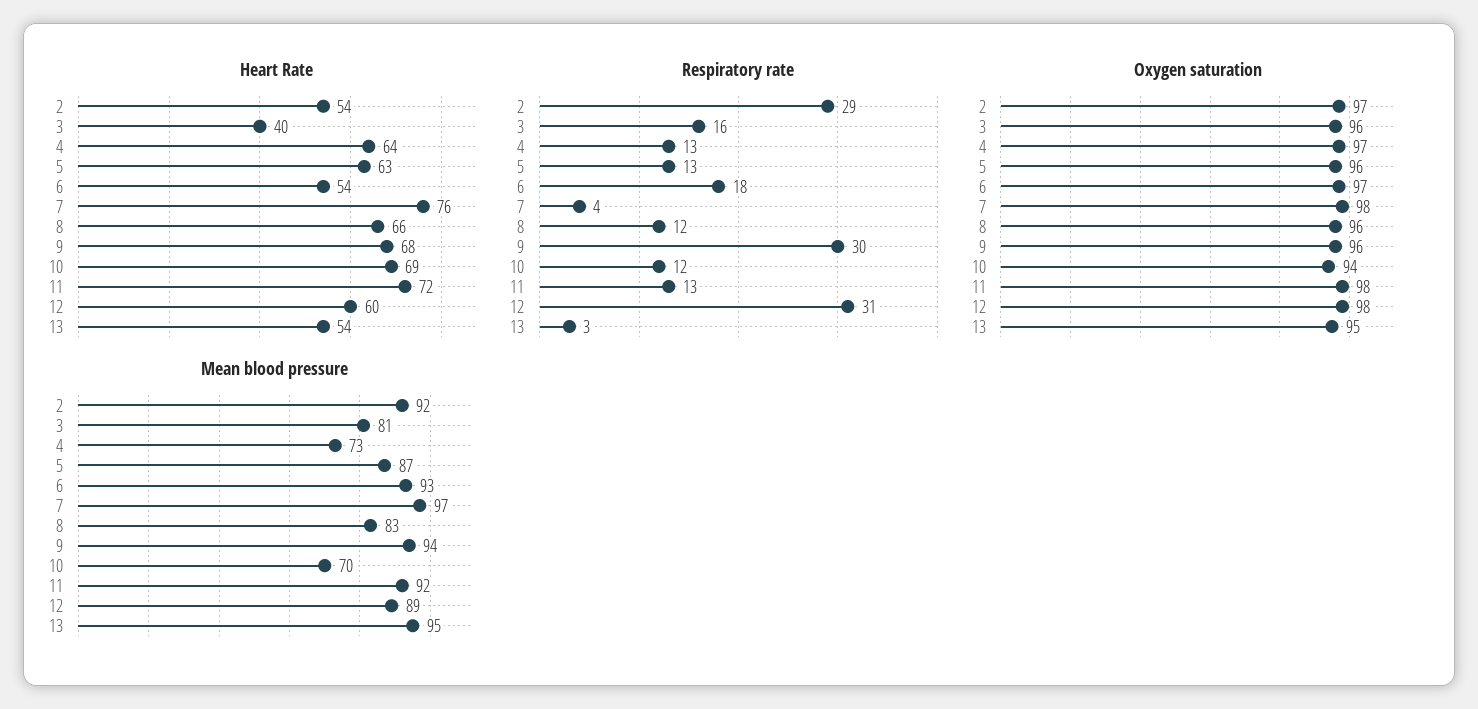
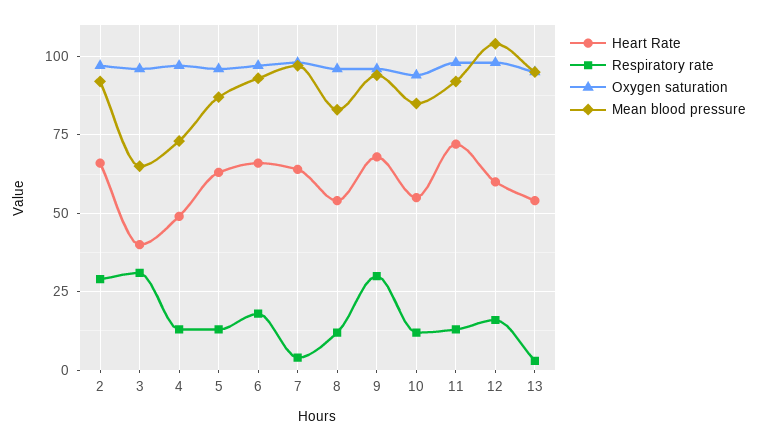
  {
    "Heart Rate": {
-     "2": 54,
+     "2": 65,
      "3": 40,
-     "4": 64,
+     "4": 50,
      "5": 63,
-     "6": 54,
+     "6": 65,
-     "7": 76,
+     "7": 65,
-     "8": 66,
+     "8": 55,
      "9": 68,
-     "10": 69,
+     "10": 55,
      "11": 72,
      "12": 60,
      "13": 54
    },
    "Respiratory rate": {
      "2": 29,
-     "3": 16,
+     "3": 30,
      "4": 13,
      "5": 13,
      "6": 18,
      "7": 4,
      "8": 12,
      "9": 30,
      "10": 12,
      "11": 13,
-     "12": 31,
+     "12": 15,
      "13": 3
    },
    "Oxygen saturation": {
      "2": 97,
      "3": 96,
      "4": 97,
      "5": 96,
      "6": 97,
      "7": 98,
      "8": 96,
      "9": 96,
      "10": 94,
      "11": 98,
      "12": 98,
      "13": 95
    },
    "Mean blood pressure": {
      "2": 92,
-     "3": 81,
+     "3": 65,
      "4": 73,
      "5": 87,
      "6": 93,
      "7": 97,
      "8": 83,
      "9": 94,
-     "10": 70,
+     "10": 85,
      "11": 92,
-     "12": 89,
+     "12": 105,
      "13": 95
    }
  }

